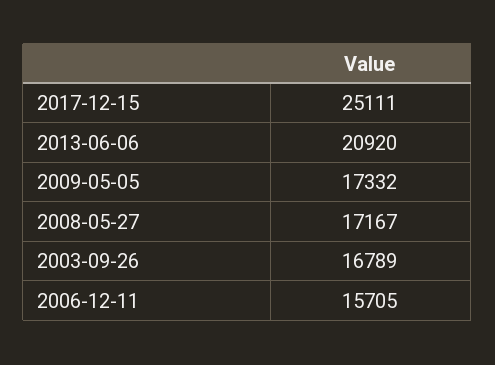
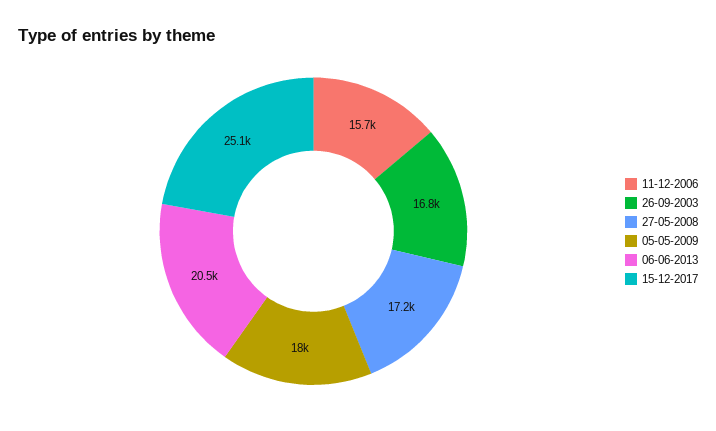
  {
    "2017-12-15": 25111,
-   "2013-06-06": 20920,
+   "2013-06-06": 20500,
-   "2009-05-05": 17332,
+   "2009-05-05": 18000,
    "2008-05-27": 17167,
    "2003-09-26": 16789,
    "2006-12-11": 15705
  }

